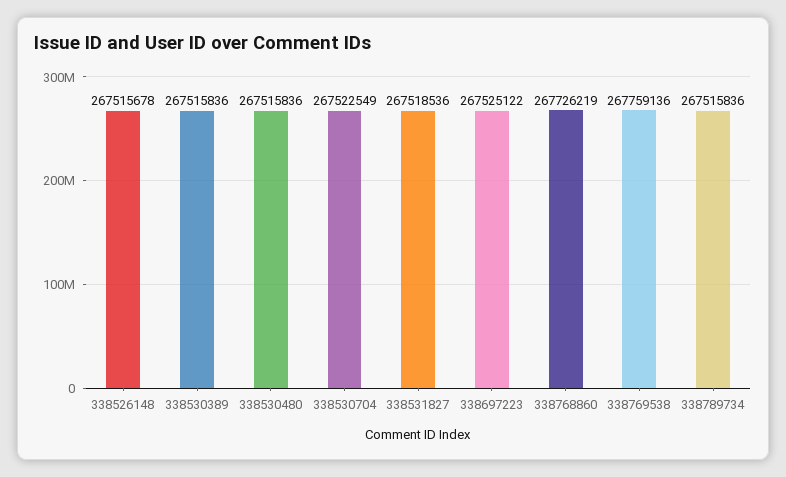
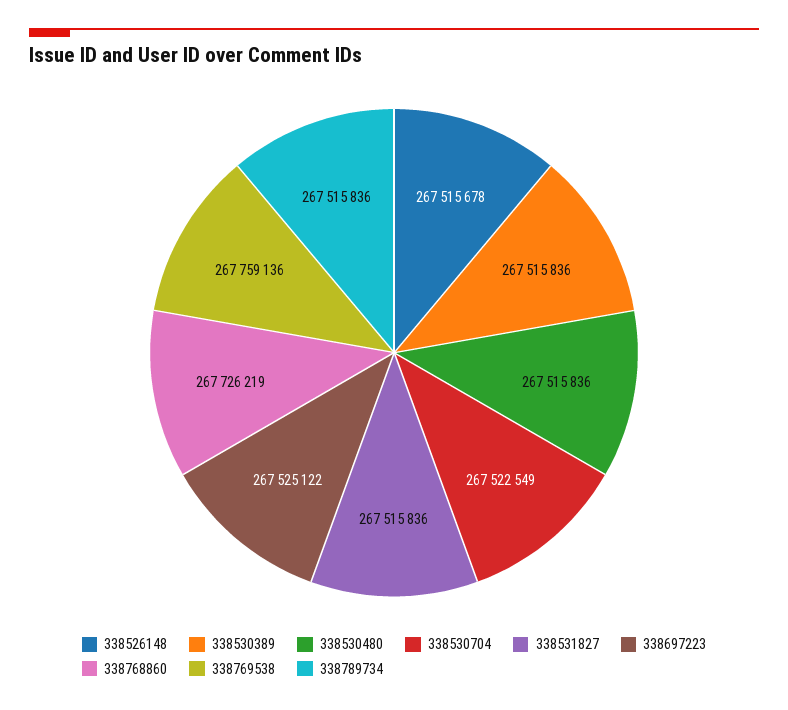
  {
    "338526148": 267515678,
    "338530389": 267515836,
    "338530480": 267515836,
    "338530704": 267522549,
-   "338531827": 267518536,
+   "338531827": 267515836,
    "338697223": 267525122,
    "338768860": 267726219,
    "338769538": 267759136,
    "338789734": 267515836
  }

